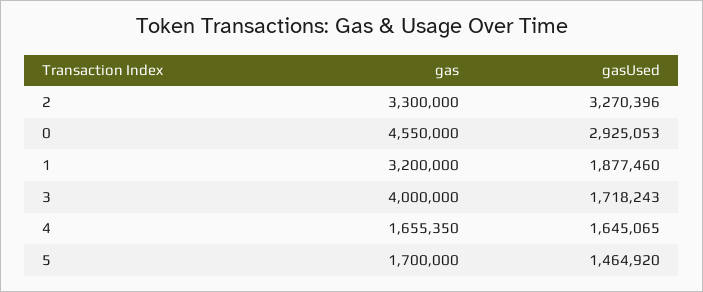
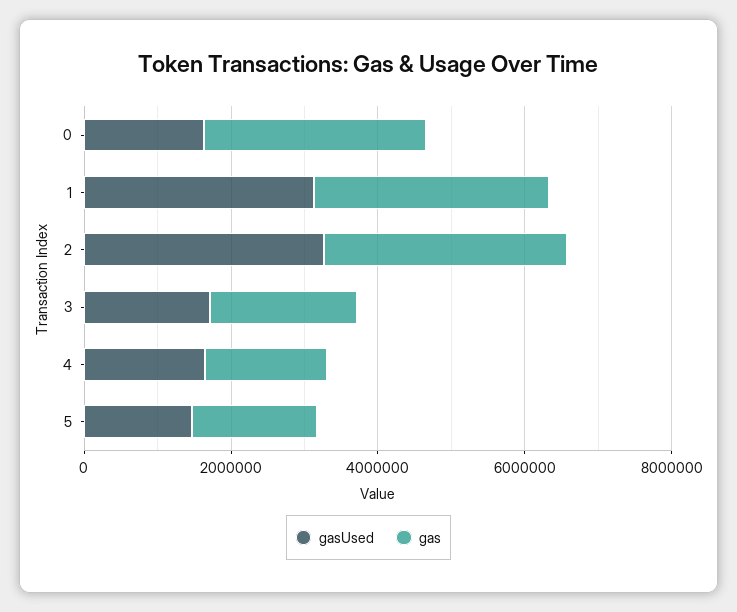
  {
    "gas": {
      "2": 3300000,
-     "0": 4550000,
+     "0": 3000000,
      "1": 3200000,
-     "3": 4000000,
+     "3": 2000000,
      "4": 1655350,
      "5": 1700000
    },
    "gasUsed": {
      "2": 3270396,
-     "0": 2925053,
+     "0": 1500000,
-     "1": 1877460,
+     "1": 3000000,
      "3": 1718243,
      "4": 1645065,
      "5": 1464920
    }
  }

